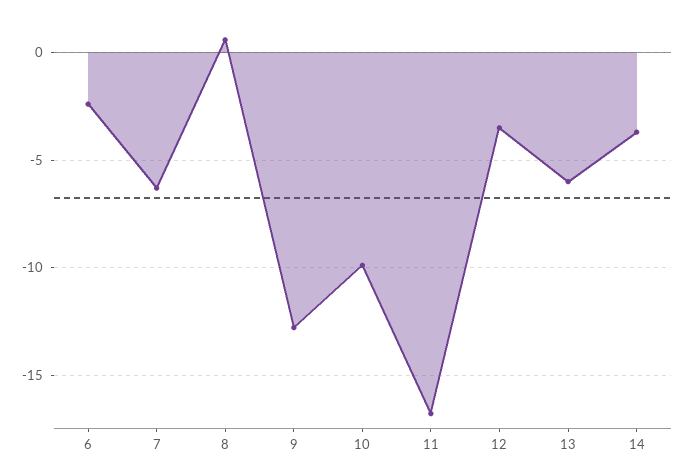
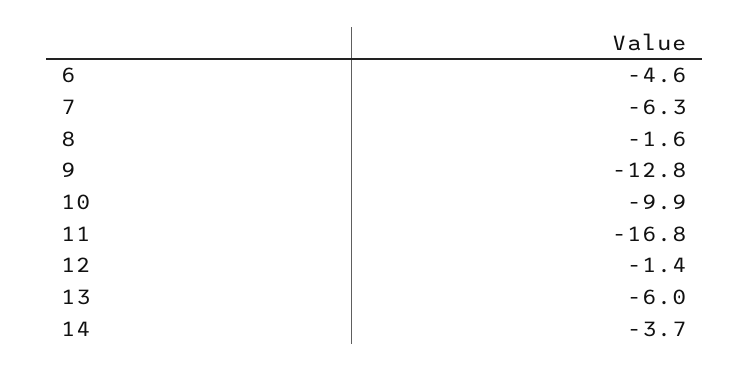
  {
-   "6": -2.5,
+   "6": -4.6,
    "7": -6.3,
-   "8": 0.5,
+   "8": -1.6,
    "9": -12.8,
    "10": -9.9,
    "11": -16.8,
-   "12": -3.5,
+   "12": -1.4,
    "13": -6,
    "14": -3.7
  }

